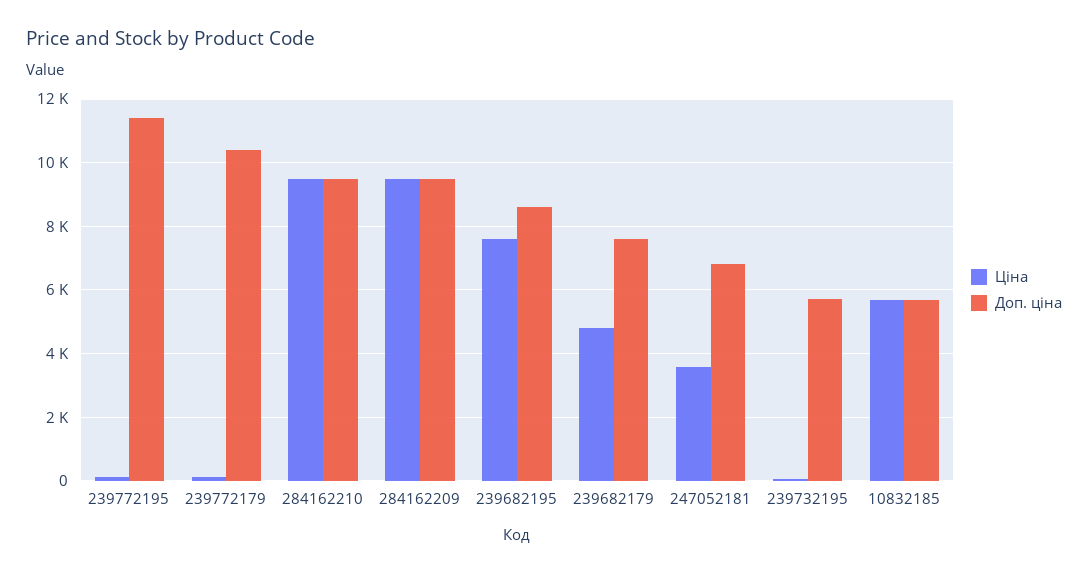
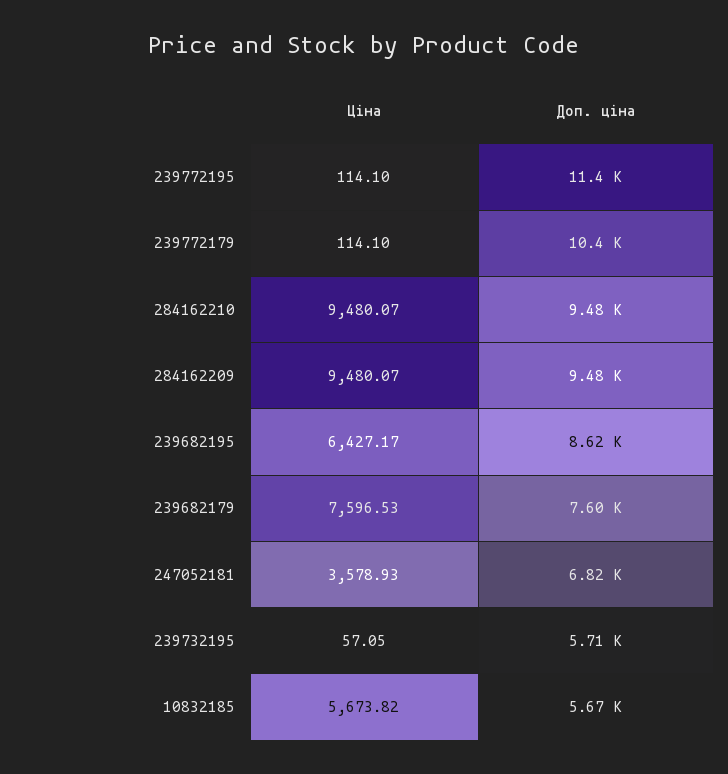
  {
    "Ціна": {
      "239772195": 114.1,
      "239772179": 114.1,
      "284162210": 9480.07,
      "284162209": 9480.07,
-     "239682195": 7600,
+     "239682195": 6427.17,
-     "239682179": 4800,
+     "239682179": 7596.53,
      "247052181": 3578.93,
      "239732195": 57.05,
      "10832185": 5673.82
    },
    "Доп. ціна": {
      "239772195": 11400,
      "239772179": 10400,
      "284162210": 9480,
      "284162209": 9480,
      "239682195": 8620,
      "239682179": 7600,
      "247052181": 6820,
      "239732195": 5710,
      "10832185": 5670
    }
  }

